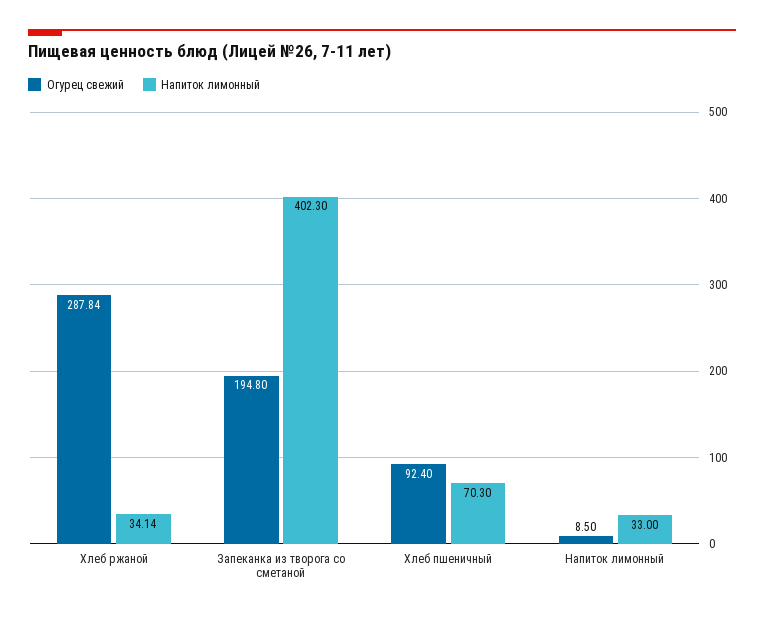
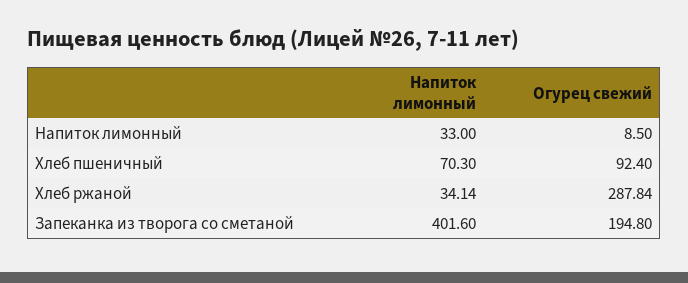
  {
    "Огурец свежий": {
      "Хлеб ржаной": 287.84,
      "Запеканка из творога со сметаной": 194.8,
      "Хлеб пшеничный": 92.4,
      "Напиток лимонный": 8.5
    },
    "Напиток лимонный": {
      "Хлеб ржаной": 34.14,
-     "Запеканка из творога со сметаной": 402.3,
+     "Запеканка из творога со сметаной": 401.6,
      "Хлеб пшеничный": 70.3,
      "Напиток лимонный": 33
    }
  }

